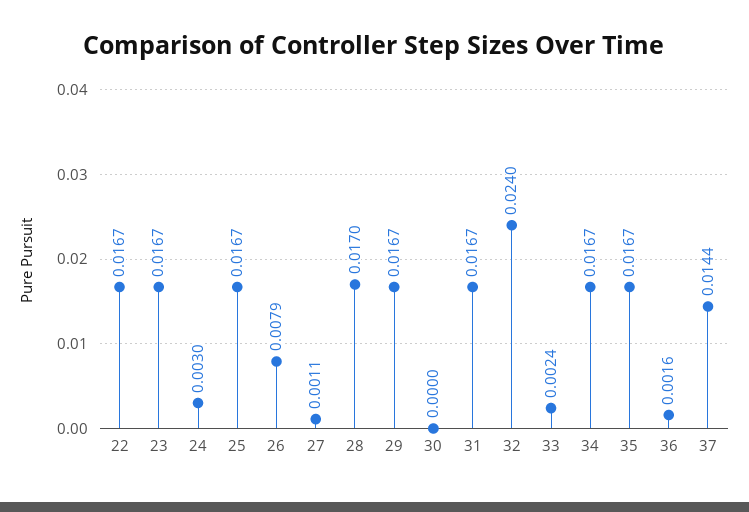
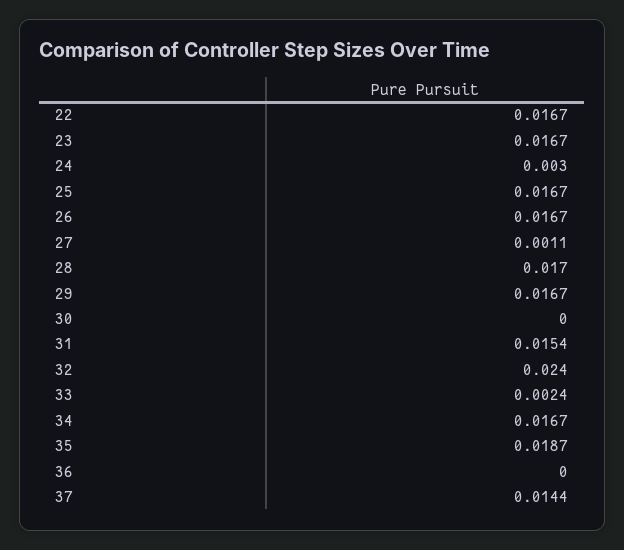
  {
    "22": 0.0167,
    "23": 0.0167,
    "24": 0.003,
    "25": 0.0167,
-   "26": 0.0079,
+   "26": 0.0167,
    "27": 0.0011,
    "28": 0.017,
    "29": 0.0167,
    "30": 0,
-   "31": 0.0167,
+   "31": 0.0154,
    "32": 0.024,
    "33": 0.0024,
    "34": 0.0167,
-   "35": 0.0167,
+   "35": 0.0187,
-   "36": 0.0016,
+   "36": 0,
    "37": 0.0144
  }

